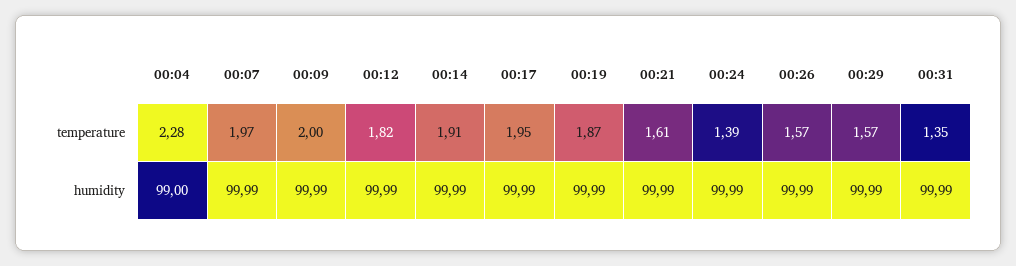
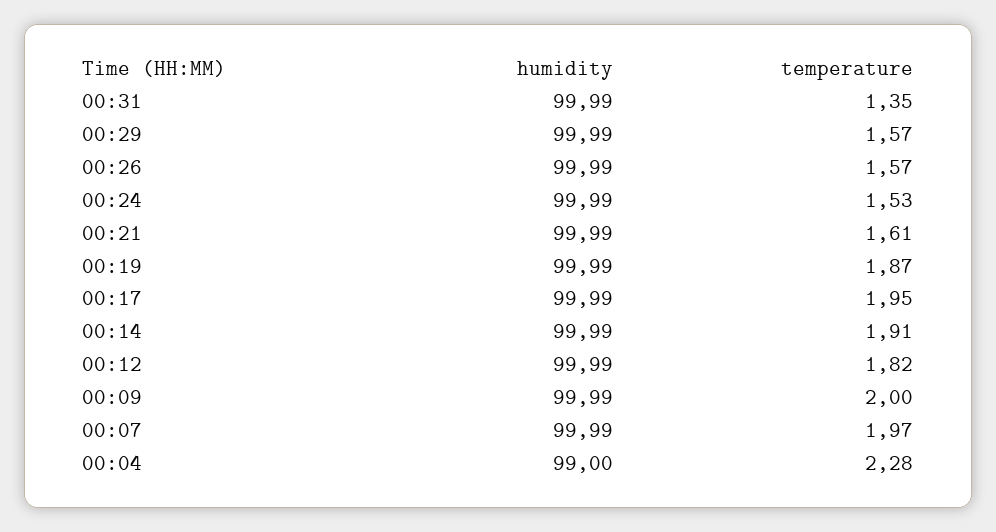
  {
    "00:04": {
      "temperature": 2.28,
      "humidity": 99
    },
    "00:07": {
      "temperature": 1.97,
      "humidity": 99.99
    },
    "00:09": {
      "temperature": 2,
      "humidity": 99.99
    },
    "00:12": {
      "temperature": 1.82,
      "humidity": 99.99
    },
    "00:14": {
      "temperature": 1.91,
      "humidity": 99.99
    },
    "00:17": {
      "temperature": 1.95,
      "humidity": 99.99
    },
    "00:19": {
      "temperature": 1.87,
      "humidity": 99.99
    },
    "00:21": {
      "temperature": 1.61,
      "humidity": 99.99
    },
    "00:24": {
-     "temperature": 1.39,
+     "temperature": 1.53,
      "humidity": 99.99
    },
    "00:26": {
      "temperature": 1.57,
      "humidity": 99.99
    },
    "00:29": {
      "temperature": 1.57,
      "humidity": 99.99
    },
    "00:31": {
      "temperature": 1.35,
      "humidity": 99.99
    }
  }

